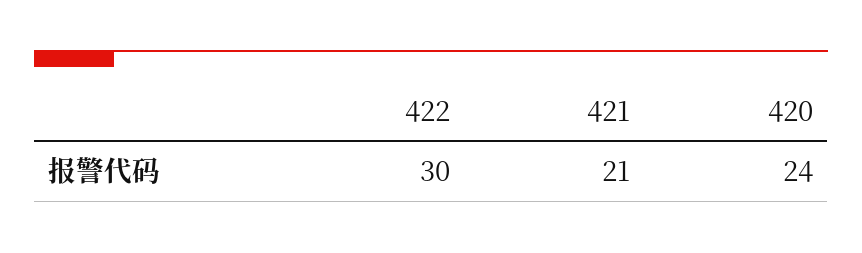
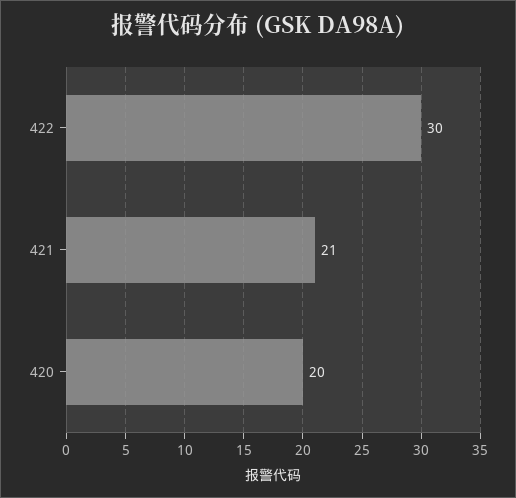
  {
    "422": 30,
    "421": 21,
-   "420": 24
+   "420": 20
  }

